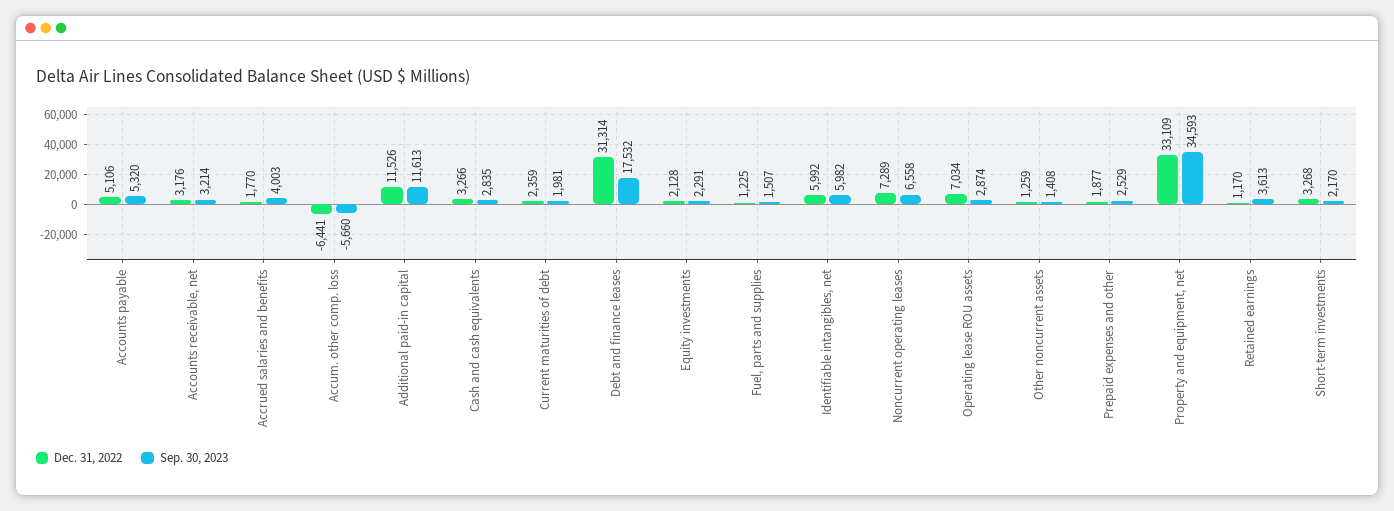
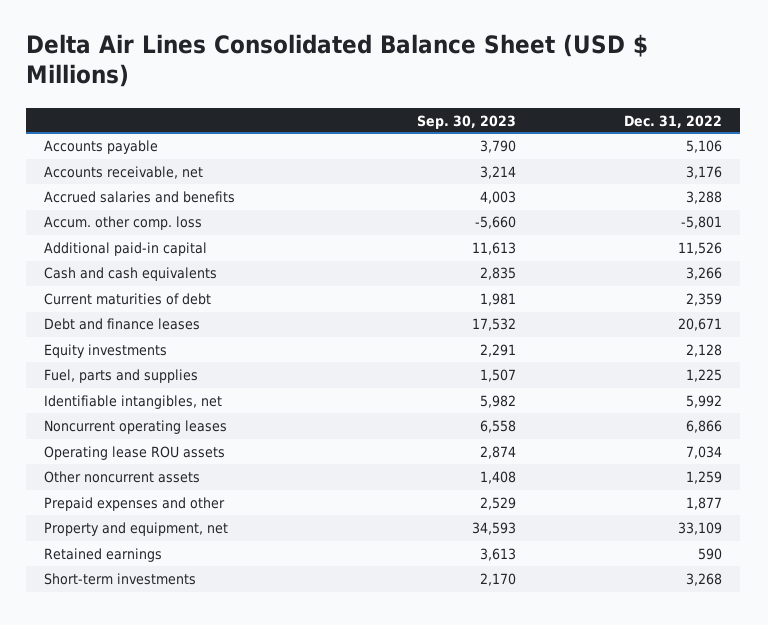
  {
    "Dec. 31, 2022": {
      "Accounts payable": 5106,
      "Accounts receivable, net": 3176,
-     "Accrued salaries and benefits": 1770,
+     "Accrued salaries and benefits": 3288,
-     "Accum. other comp. loss": -6441,
+     "Accum. other comp. loss": -5801,
      "Additional paid-in capital": 11526,
      "Cash and cash equivalents": 3266,
      "Current maturities of debt": 2359,
-     "Debt and finance leases": 31314,
+     "Debt and finance leases": 20671,
      "Equity investments": 2128,
      "Fuel, parts and supplies": 1225,
      "Identifiable intangibles, net": 5992,
-     "Noncurrent operating leases": 7289,
+     "Noncurrent operating leases": 6866,
      "Operating lease ROU assets": 7034,
      "Other noncurrent assets": 1259,
      "Prepaid expenses and other": 1877,
      "Property and equipment, net": 33109,
-     "Retained earnings": 1170,
+     "Retained earnings": 590,
      "Short-term investments": 3268
    },
    "Sep. 30, 2023": {
-     "Accounts payable": 5320,
+     "Accounts payable": 3790,
      "Accounts receivable, net": 3214,
      "Accrued salaries and benefits": 4003,
      "Accum. other comp. loss": -5660,
      "Additional paid-in capital": 11613,
      "Cash and cash equivalents": 2835,
      "Current maturities of debt": 1981,
      "Debt and finance leases": 17532,
      "Equity investments": 2291,
      "Fuel, parts and supplies": 1507,
      "Identifiable intangibles, net": 5982,
      "Noncurrent operating leases": 6558,
      "Operating lease ROU assets": 2874,
      "Other noncurrent assets": 1408,
      "Prepaid expenses and other": 2529,
      "Property and equipment, net": 34593,
      "Retained earnings": 3613,
      "Short-term investments": 2170
    }
  }

